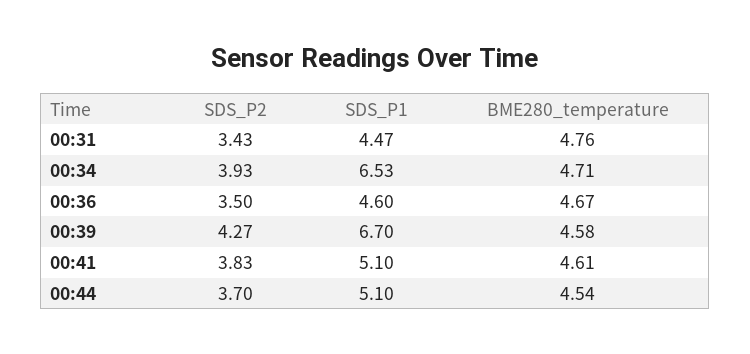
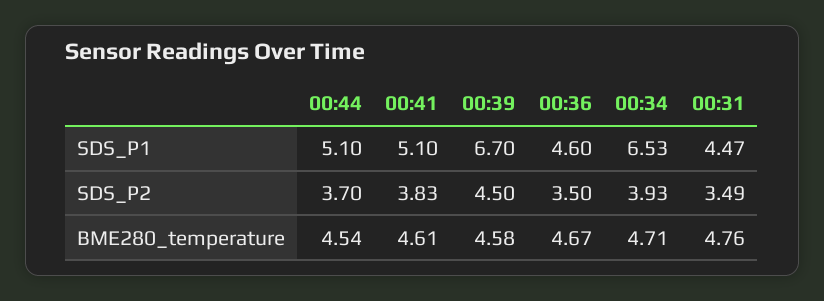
  {
    "SDS_P2": {
-     "00:31": 3.43,
+     "00:31": 3.49,
      "00:34": 3.93,
      "00:36": 3.5,
-     "00:39": 4.27,
+     "00:39": 4.5,
      "00:41": 3.83,
      "00:44": 3.7
    },
    "SDS_P1": {
      "00:31": 4.47,
      "00:34": 6.53,
      "00:36": 4.6,
      "00:39": 6.7,
      "00:41": 5.1,
      "00:44": 5.1
    },
    "BME280_temperature": {
      "00:31": 4.76,
      "00:34": 4.71,
      "00:36": 4.67,
      "00:39": 4.58,
      "00:41": 4.61,
      "00:44": 4.54
    }
  }

